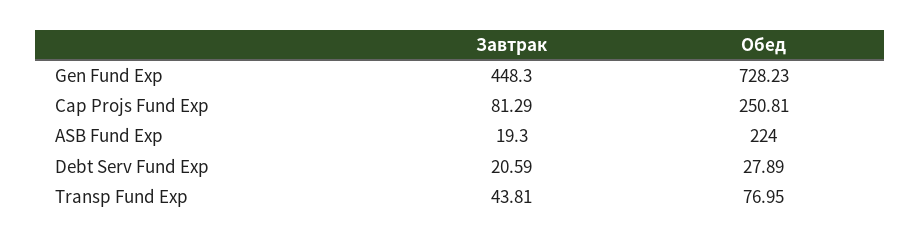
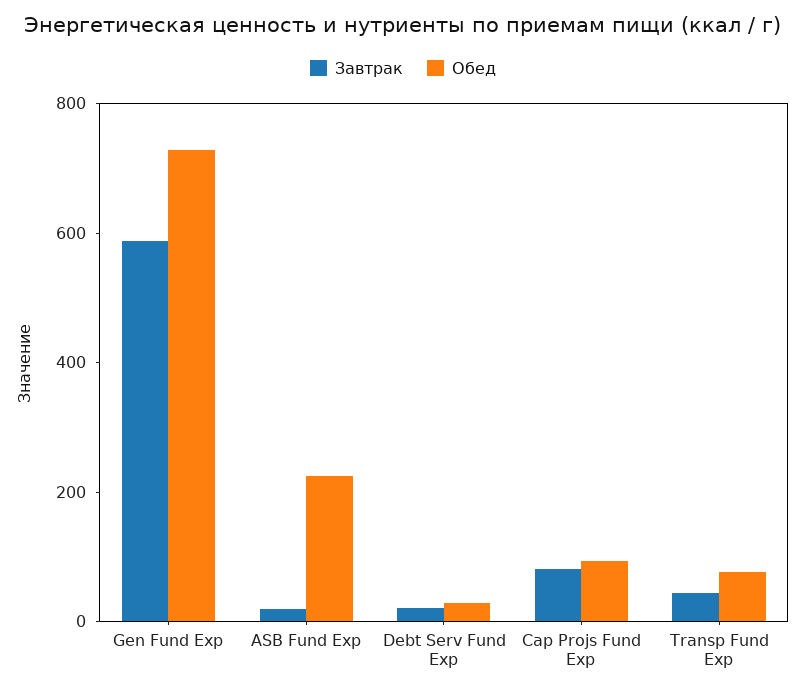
  {
    "Завтрак": {
-     "Gen Fund Exp": 448.3,
+     "Gen Fund Exp": 600,
      "Cap Projs Fund Exp": 81.29,
      "ASB Fund Exp": 19.3,
      "Debt Serv Fund Exp": 20.59,
      "Transp Fund Exp": 43.81
    },
    "Обед": {
      "Gen Fund Exp": 728.23,
-     "Cap Projs Fund Exp": 250.81,
+     "Cap Projs Fund Exp": 100,
      "ASB Fund Exp": 224,
      "Debt Serv Fund Exp": 27.89,
      "Transp Fund Exp": 76.95
    }
  }

